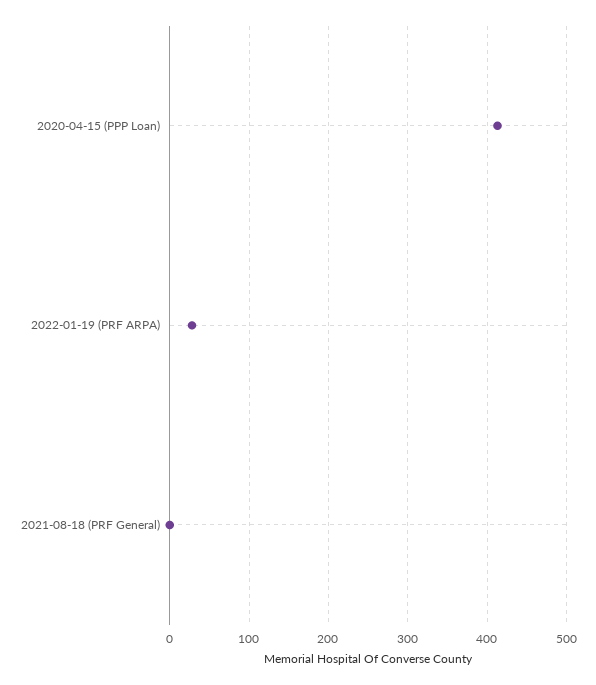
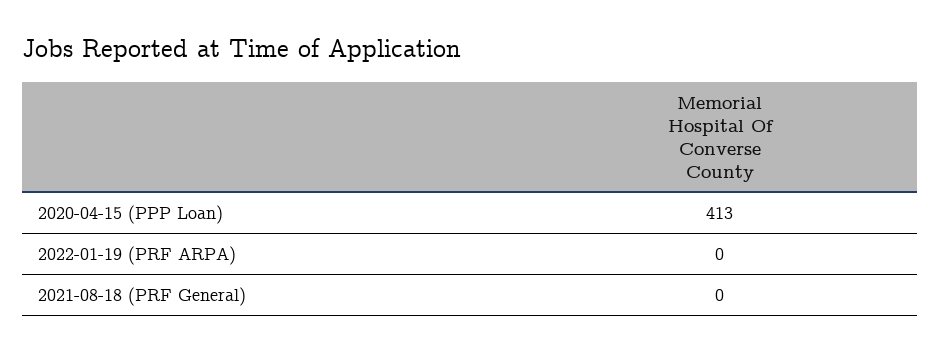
  {
    "2020-04-15 (PPP Loan)": 413,
-   "2022-01-19 (PRF ARPA)": 30,
+   "2022-01-19 (PRF ARPA)": 0,
    "2021-08-18 (PRF General)": 0
  }

